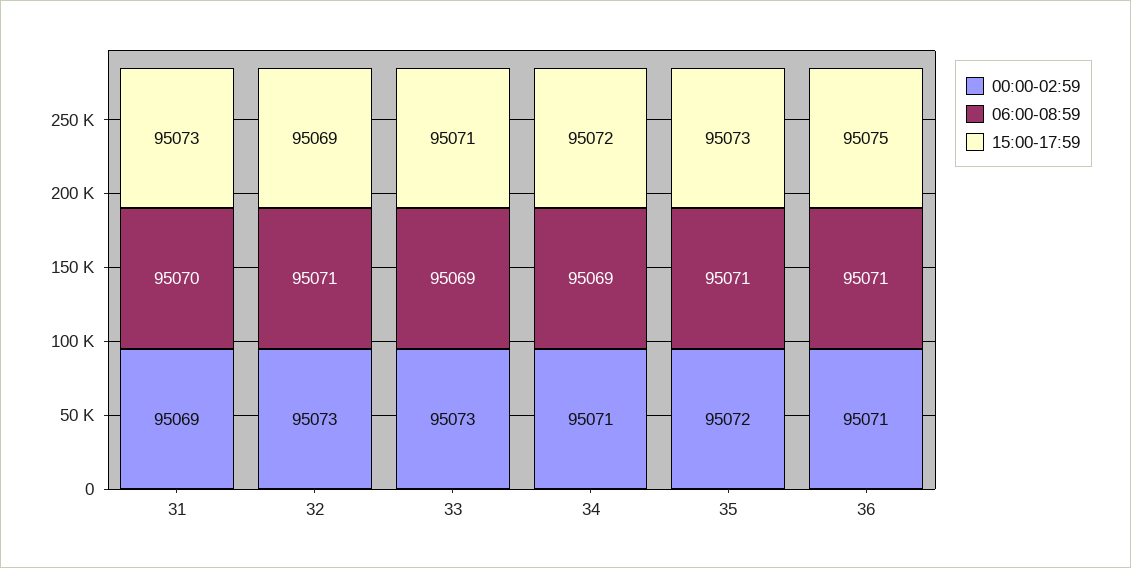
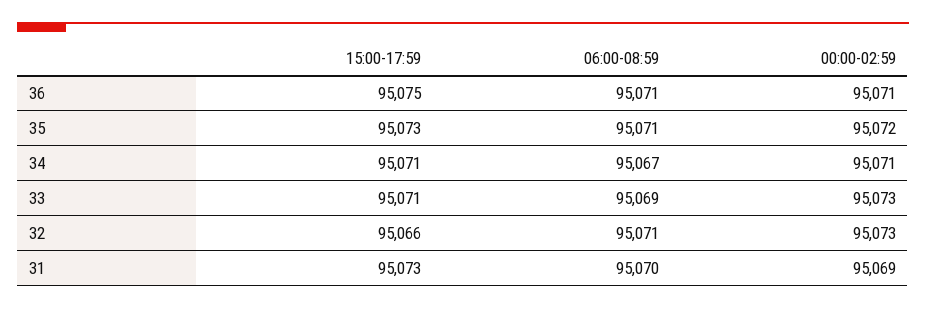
  {
    "00:00-02:59": {
      "31": 95069,
      "32": 95073,
      "33": 95073,
      "34": 95071,
      "35": 95072,
      "36": 95071
    },
    "06:00-08:59": {
      "31": 95070,
      "32": 95071,
      "33": 95069,
-     "34": 95069,
+     "34": 95067,
      "35": 95071,
      "36": 95071
    },
    "15:00-17:59": {
      "31": 95073,
-     "32": 95069,
+     "32": 95066,
      "33": 95071,
-     "34": 95072,
+     "34": 95071,
      "35": 95073,
      "36": 95075
    }
  }

